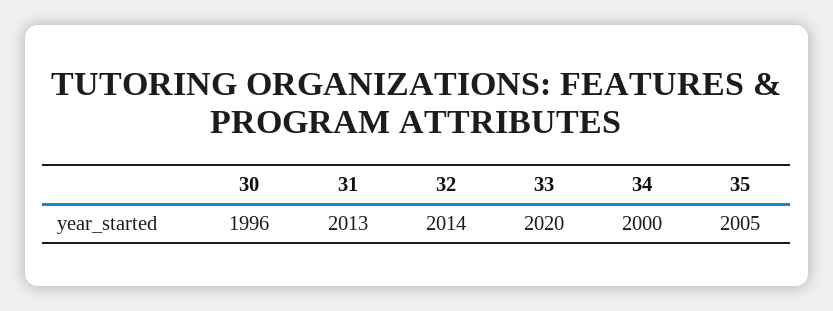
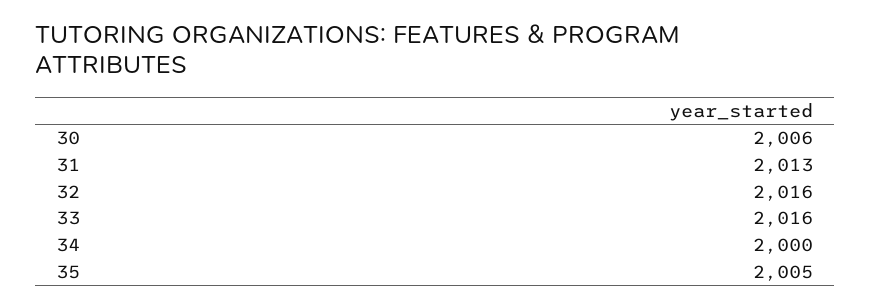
  {
-   "30": 1996,
+   "30": 2006,
    "31": 2013,
-   "32": 2014,
+   "32": 2016,
-   "33": 2020,
+   "33": 2016,
    "34": 2000,
    "35": 2005
  }

